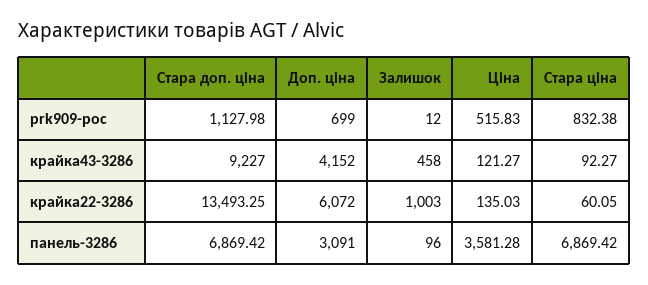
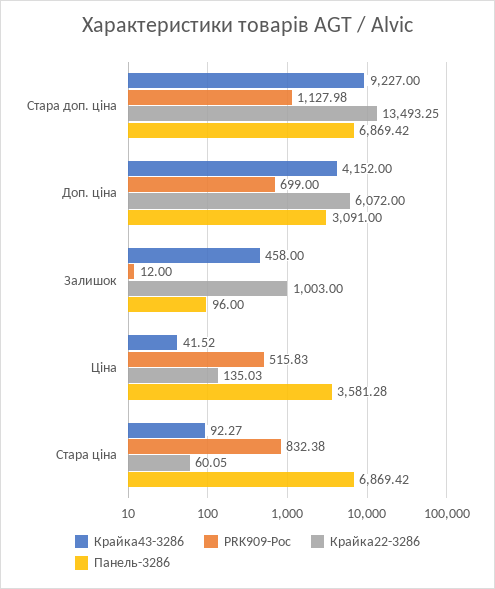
  {
    "prk909-рос": {
      "Стара доп. ціна": 1127.98,
      "Доп. ціна": 699,
      "Залишок": 12,
      "Ціна": 515.83,
      "Стара ціна": 832.38
    },
    "крайка43-3286": {
      "Стара доп. ціна": 9227,
      "Доп. ціна": 4152,
      "Залишок": 458,
-     "Ціна": 121.27,
+     "Ціна": 41.52,
      "Стара ціна": 92.27
    },
    "крайка22-3286": {
      "Стара доп. ціна": 13493.25,
      "Доп. ціна": 6072,
      "Залишок": 1003,
      "Ціна": 135.03,
      "Стара ціна": 60.05
    },
    "панель-3286": {
      "Стара доп. ціна": 6869.42,
      "Доп. ціна": 3091,
      "Залишок": 96,
      "Ціна": 3581.28,
      "Стара ціна": 6869.42
    }
  }

